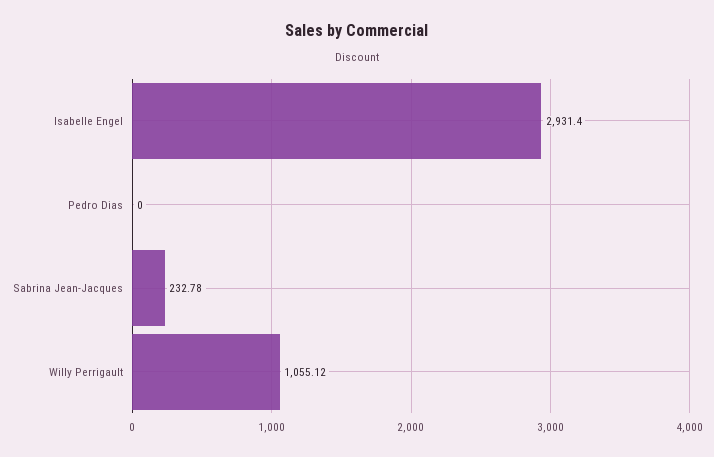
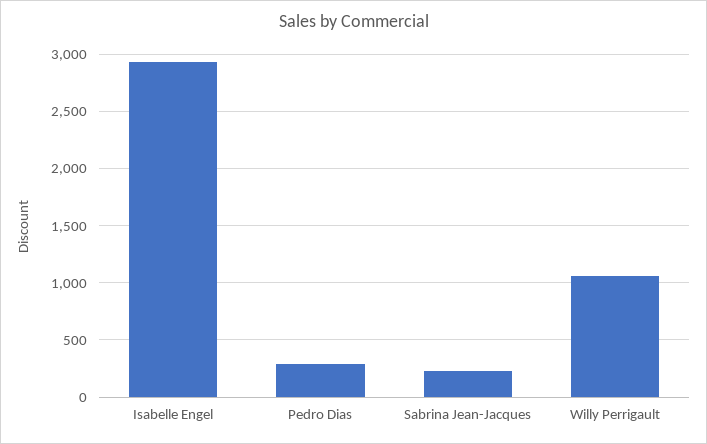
  {
    "Isabelle Engel": 2931.4,
-   "Pedro Dias": 0,
+   "Pedro Dias": 300,
    "Sabrina Jean-Jacques": 232.78,
    "Willy Perrigault": 1055.12
  }

